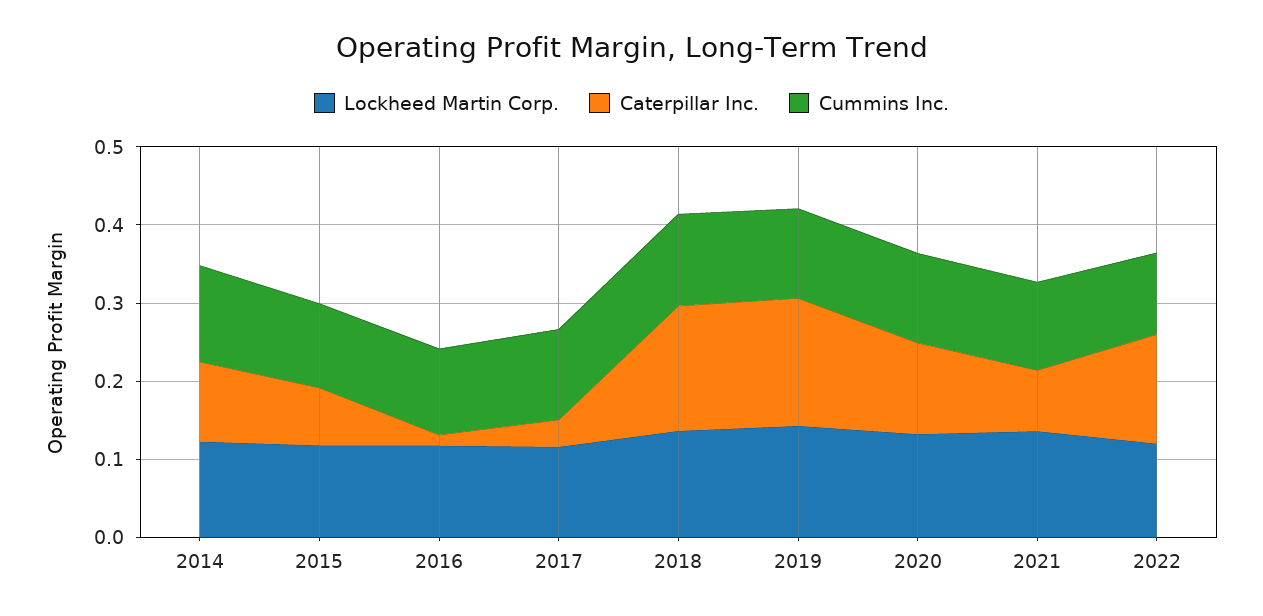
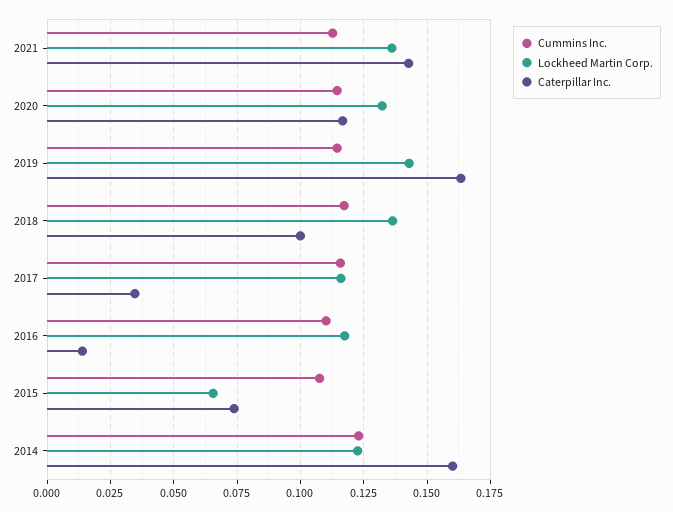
  {
    "Lockheed Martin Corp.": {
      "2014": 0.1225,
-     "2015": 0.12,
+     "2015": 0.065,
      "2016": 0.1175,
      "2017": 0.115,
      "2018": 0.1375,
      "2019": 0.1425,
      "2020": 0.1325,
-     "2021": 0.135,
+     "2021": 0.135
-     "2022": 0.12
    },
    "Caterpillar Inc.": {
-     "2014": 0.1,
+     "2014": 0.16,
      "2015": 0.075,
      "2016": 0.015,
      "2017": 0.035,
-     "2018": 0.16,
+     "2018": 0.1,
      "2019": 0.1625,
      "2020": 0.1175,
-     "2021": 0.08,
+     "2021": 0.1425
-     "2022": 0.14
    },
    "Cummins Inc.": {
      "2014": 0.1225,
      "2015": 0.1075,
      "2016": 0.11,
      "2017": 0.115,
      "2018": 0.1175,
      "2019": 0.115,
      "2020": 0.115,
-     "2021": 0.1125,
+     "2021": 0.1125
-     "2022": 0.1
    }
  }

